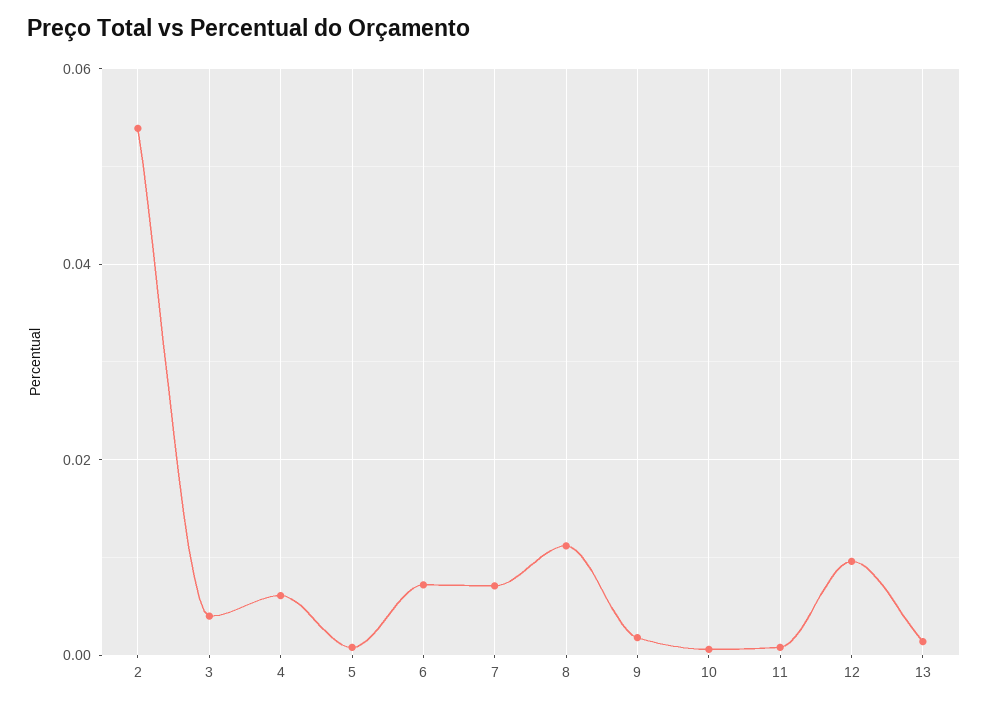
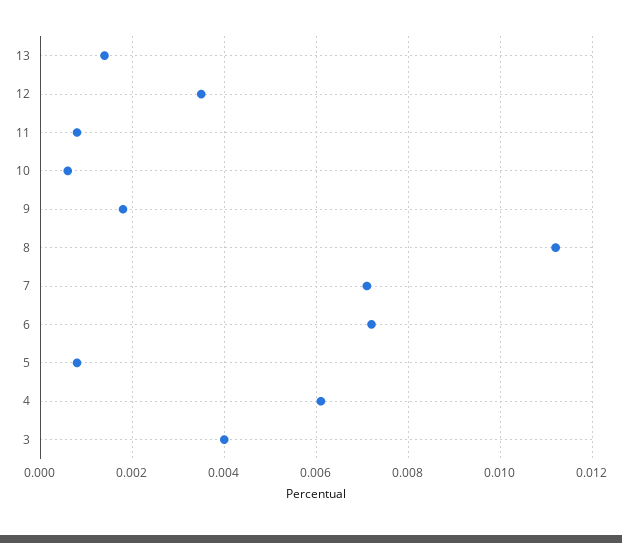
  {
-   "2": 0.054,
    "3": 0.004,
    "4": 0.006,
    "5": 0.001,
    "6": 0.007,
    "7": 0.007,
    "8": 0.011,
    "9": 0.002,
    "10": 0.0005,
    "11": 0.001,
-   "12": 0.01,
+   "12": 0.0035,
    "13": 0.0015
  }

